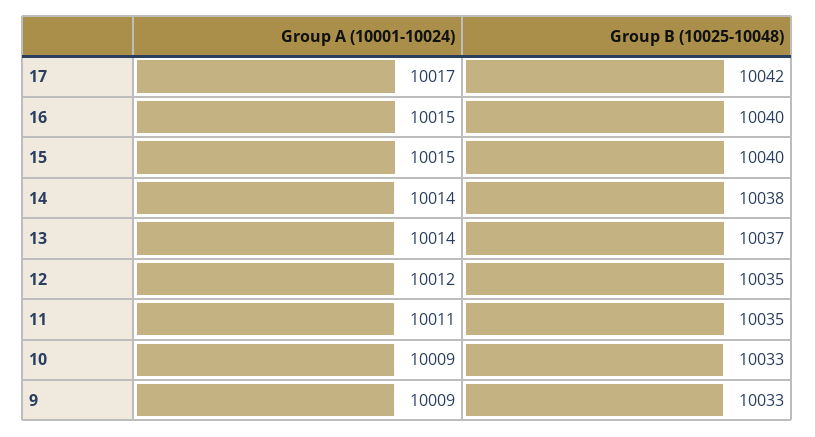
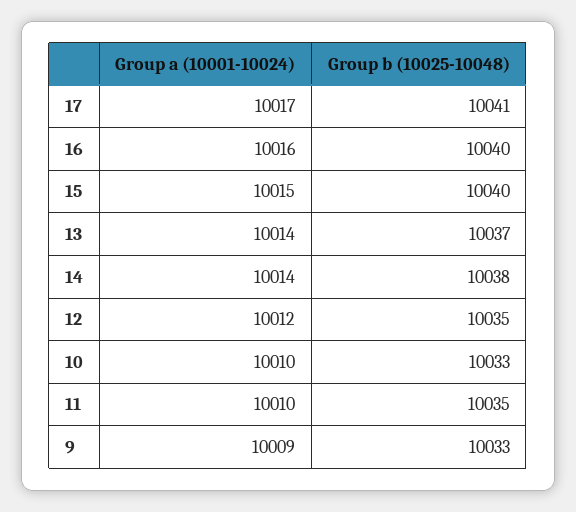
  {
    "Group A (10001-10024)": {
      "17": 10017,
-     "16": 10015,
+     "16": 10016,
      "15": 10015,
      "14": 10014,
      "13": 10014,
      "12": 10012,
-     "11": 10011,
+     "11": 10010,
-     "10": 10009,
+     "10": 10010,
      "9": 10009
    },
    "Group B (10025-10048)": {
-     "17": 10042,
+     "17": 10041,
      "16": 10040,
      "15": 10040,
      "14": 10038,
      "13": 10037,
      "12": 10035,
      "11": 10035,
      "10": 10033,
      "9": 10033
    }
  }

